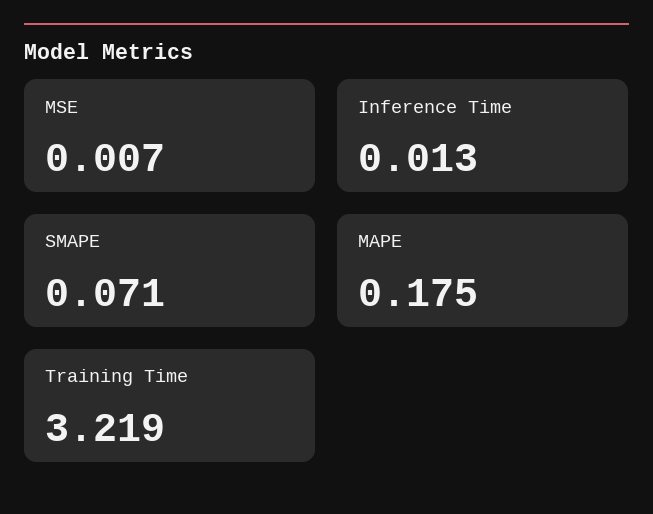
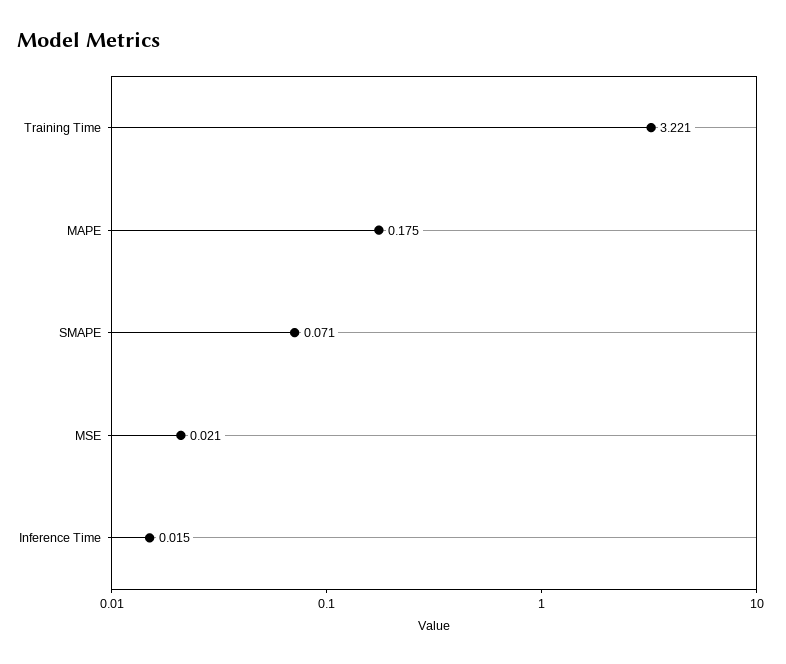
  {
-   "MSE": 0.007,
+   "MSE": 0.021,
-   "Inference Time": 0.013,
+   "Inference Time": 0.015,
    "SMAPE": 0.071,
    "MAPE": 0.175,
-   "Training Time": 3.219
+   "Training Time": 3.221
  }

